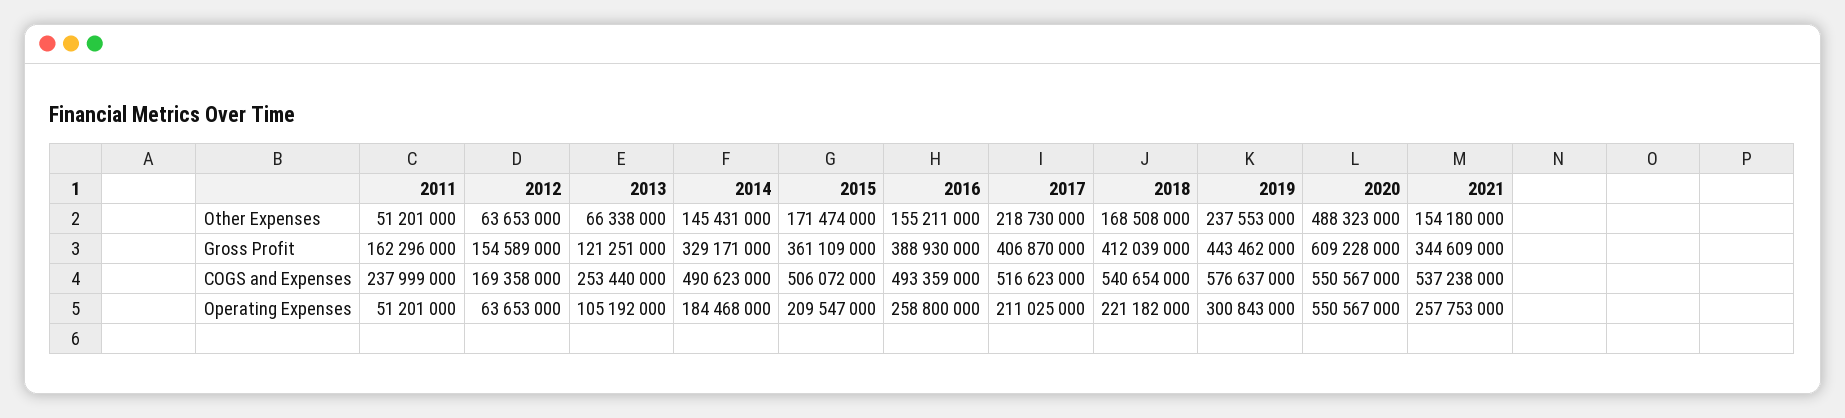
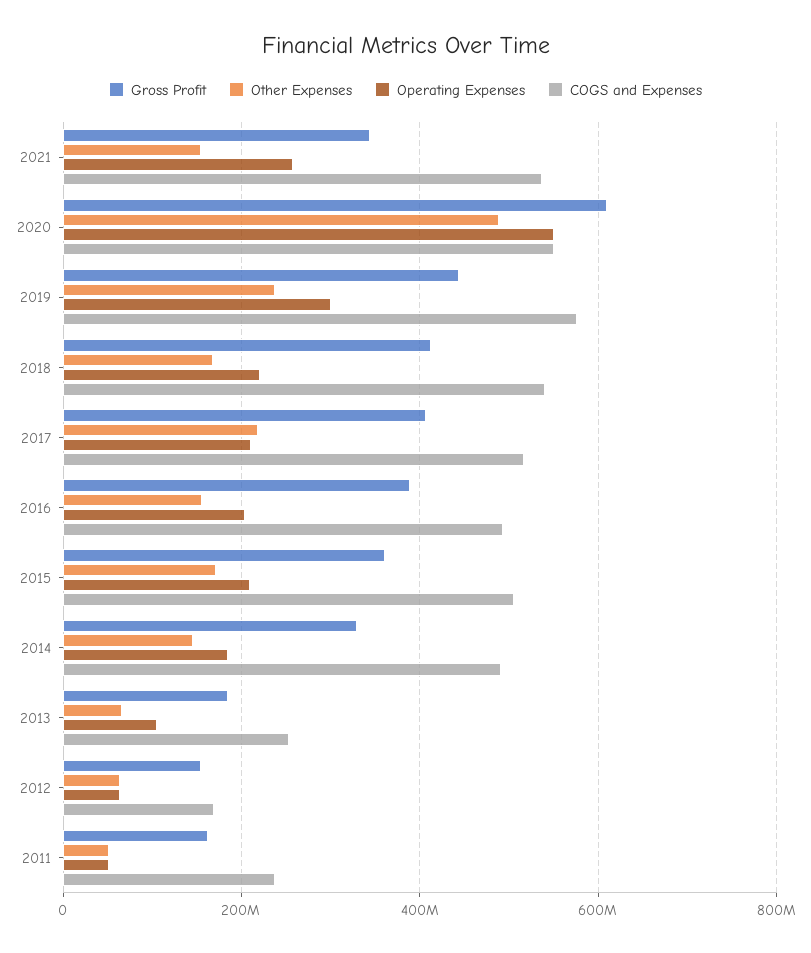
  {
    "Other Expenses": {
      "2011": 51201000,
      "2012": 63653000,
      "2013": 66338000,
      "2014": 145431000,
      "2015": 171474000,
      "2016": 155211000,
      "2017": 218730000,
      "2018": 168508000,
      "2019": 237553000,
      "2020": 488323000,
      "2021": 154180000
    },
    "Gross Profit": {
      "2011": 162296000,
      "2012": 154589000,
-     "2013": 121251000,
+     "2013": 180000000,
      "2014": 329171000,
      "2015": 361109000,
      "2016": 388930000,
      "2017": 406870000,
      "2018": 412039000,
      "2019": 443462000,
      "2020": 609228000,
      "2021": 344609000
    },
    "COGS and Expenses": {
      "2011": 237999000,
      "2012": 169358000,
      "2013": 253440000,
      "2014": 490623000,
      "2015": 506072000,
      "2016": 493359000,
      "2017": 516623000,
      "2018": 540654000,
      "2019": 576637000,
      "2020": 550567000,
      "2021": 537238000
    },
    "Operating Expenses": {
      "2011": 51201000,
      "2012": 63653000,
      "2013": 105192000,
      "2014": 184468000,
      "2015": 209547000,
-     "2016": 258800000,
+     "2016": 200000000,
      "2017": 211025000,
      "2018": 221182000,
      "2019": 300843000,
      "2020": 550567000,
      "2021": 257753000
    }
  }

